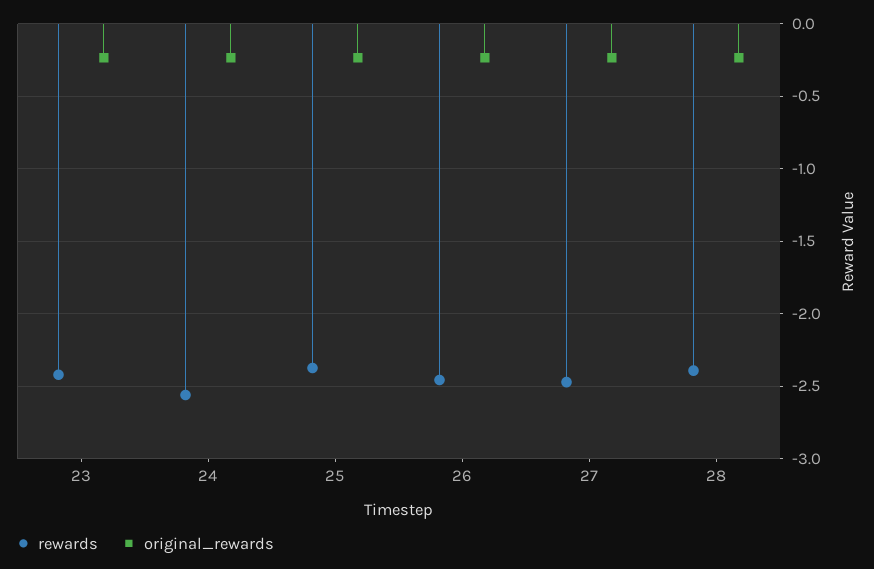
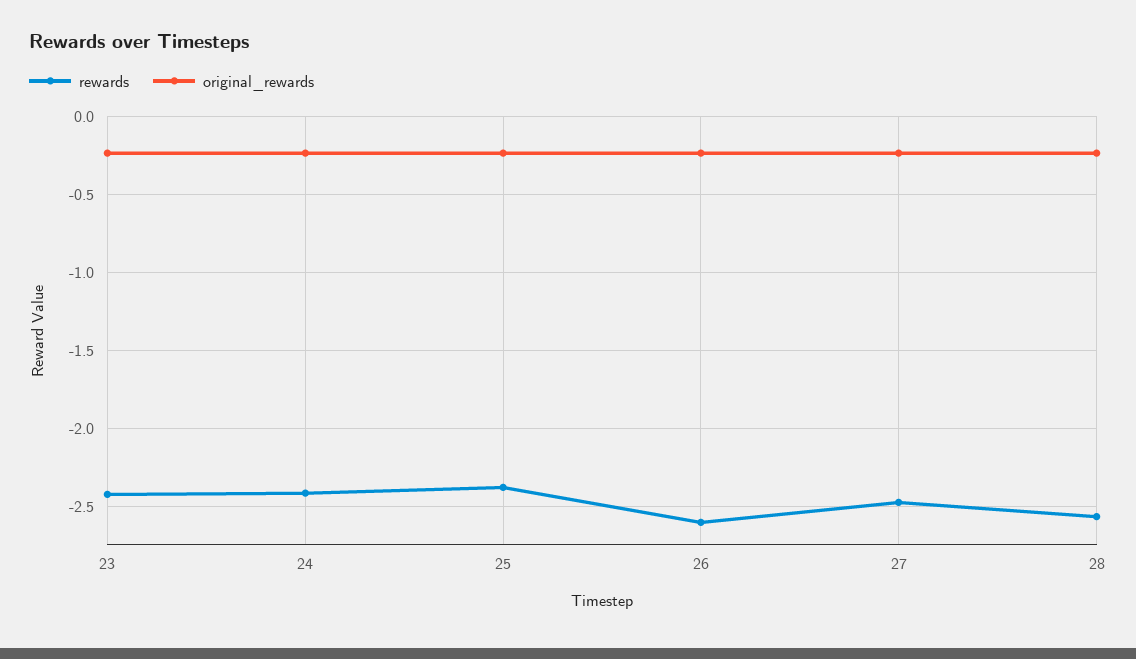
  {
    "rewards": {
      "23": -2.4,
-     "24": -2.55,
+     "24": -2.4,
      "25": -2.4,
-     "26": -2.45,
+     "26": -2.6,
      "27": -2.45,
-     "28": -2.4
+     "28": -2.55
    },
    "original_rewards": {
      "23": -0.25,
      "24": -0.25,
      "25": -0.25,
      "26": -0.25,
      "27": -0.25,
      "28": -0.25
    }
  }

